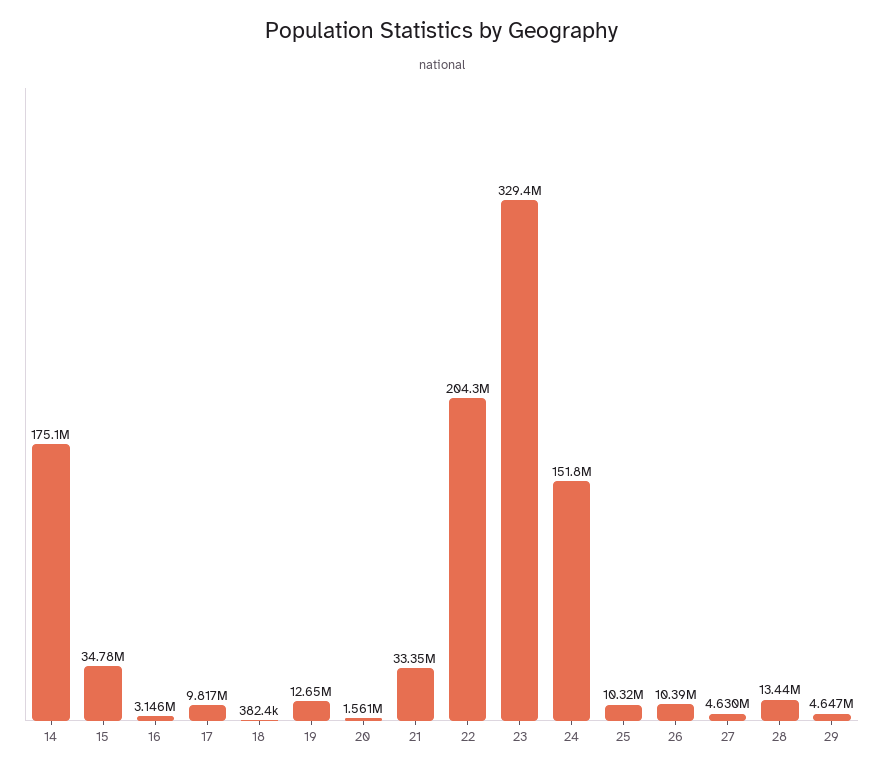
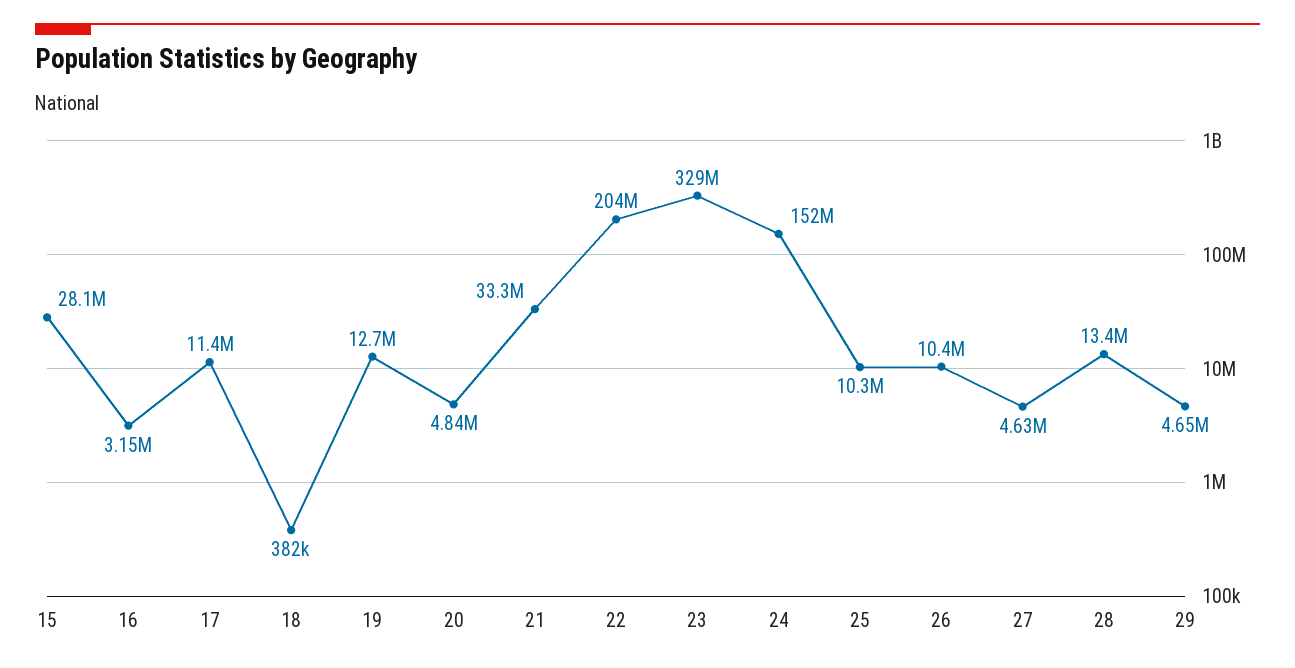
  {
-   "14": 175100000,
-   "15": 34780000,
+   "15": 28100000,
    "16": 3146000,
-   "17": 9817000,
+   "17": 11400000,
    "18": 382400,
    "19": 12650000,
-   "20": 1561000,
+   "20": 4840000,
    "21": 33350000,
    "22": 204300000,
    "23": 329400000,
    "24": 151800000,
    "25": 10320000,
    "26": 10390000,
    "27": 4630000,
    "28": 13440000,
    "29": 4647000
  }

